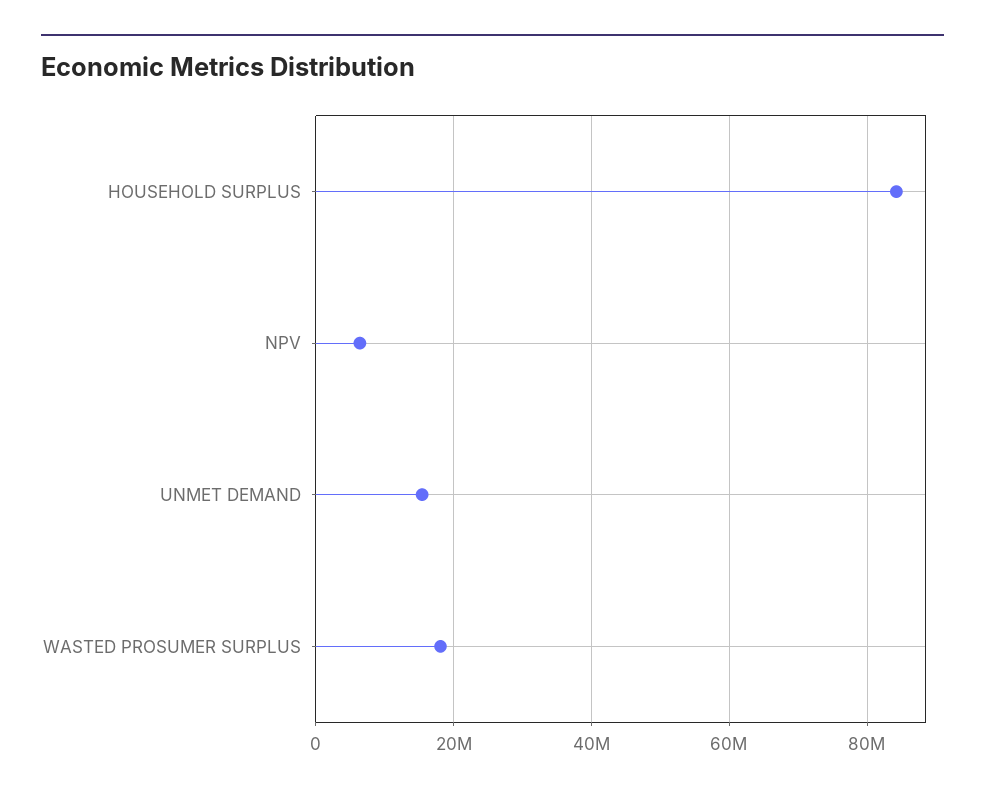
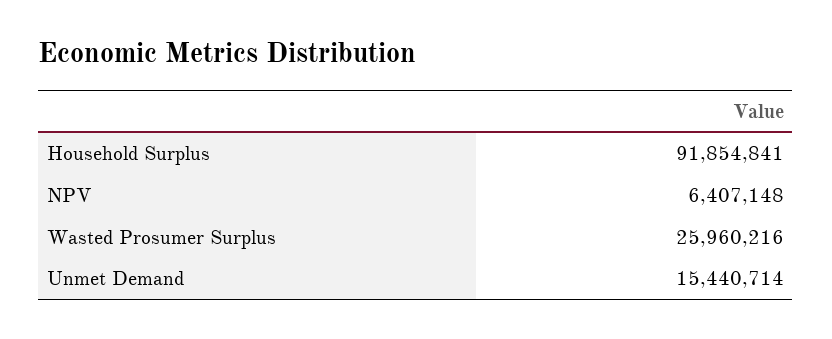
  {
-   "HOUSEHOLD SURPLUS": 84000000,
+   "HOUSEHOLD SURPLUS": 91854841,
    "NPV": 6407148,
    "UNMET DEMAND": 15440714,
-   "WASTED PROSUMER SURPLUS": 18000000
+   "WASTED PROSUMER SURPLUS": 25960216
  }

